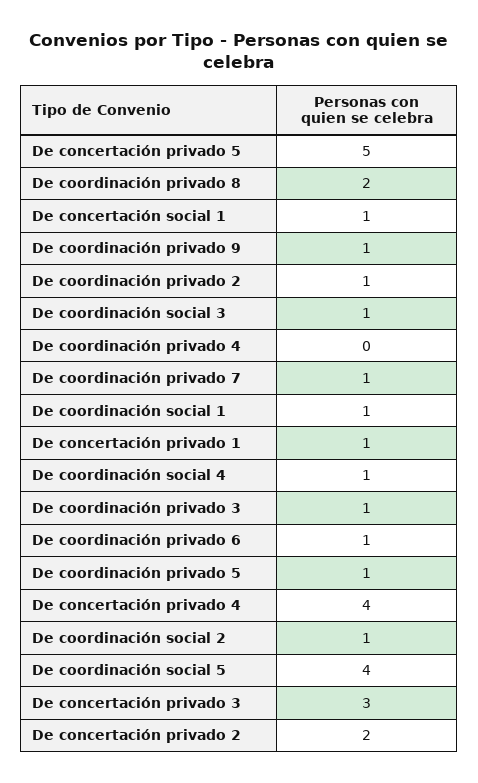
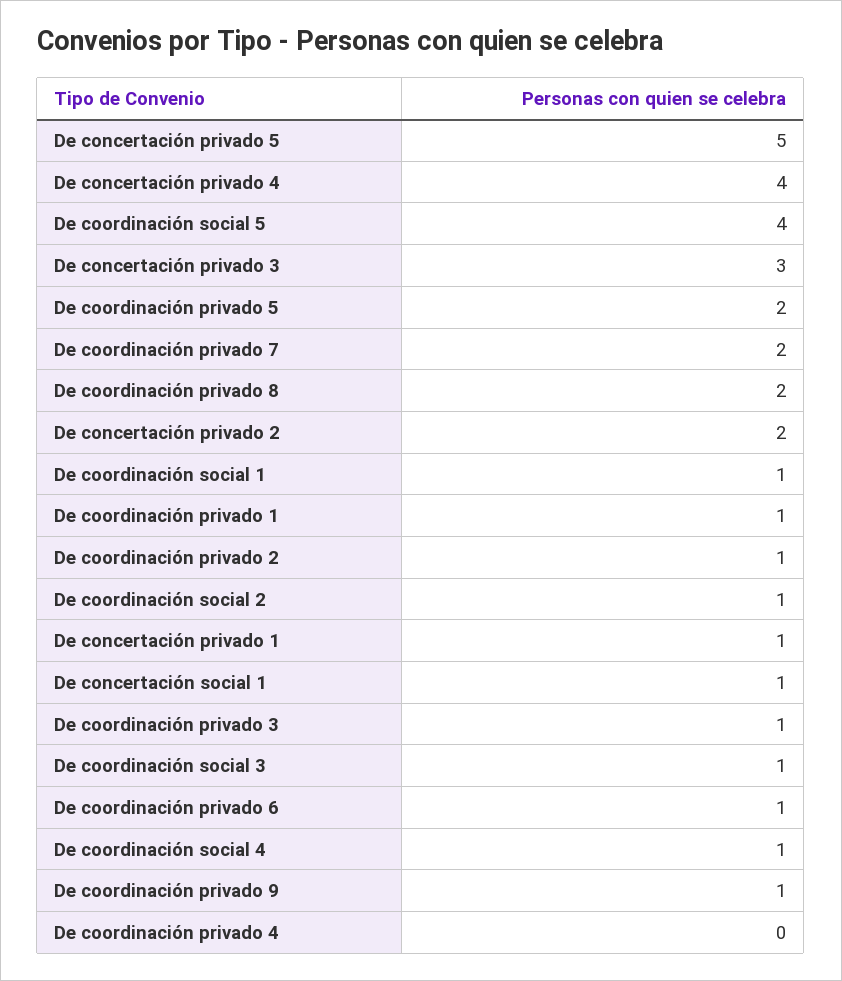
  {
    "De concertación privado 5": 5,
    "De coordinación privado 8": 2,
    "De concertación social 1": 1,
    "De coordinación privado 9": 1,
    "De coordinación privado 2": 1,
    "De coordinación social 3": 1,
    "De coordinación privado 4": 0,
-   "De coordinación privado 7": 1,
+   "De coordinación privado 7": 2,
    "De coordinación social 1": 1,
    "De concertación privado 1": 1,
    "De coordinación social 4": 1,
    "De coordinación privado 3": 1,
    "De coordinación privado 6": 1,
-   "De coordinación privado 5": 1,
+   "De coordinación privado 5": 2,
    "De concertación privado 4": 4,
    "De coordinación social 2": 1,
    "De coordinación social 5": 4,
    "De concertación privado 3": 3,
-   "De concertación privado 2": 2
+   "De concertación privado 2": 2,
+   "De coordinación privado 1": 1
  }

